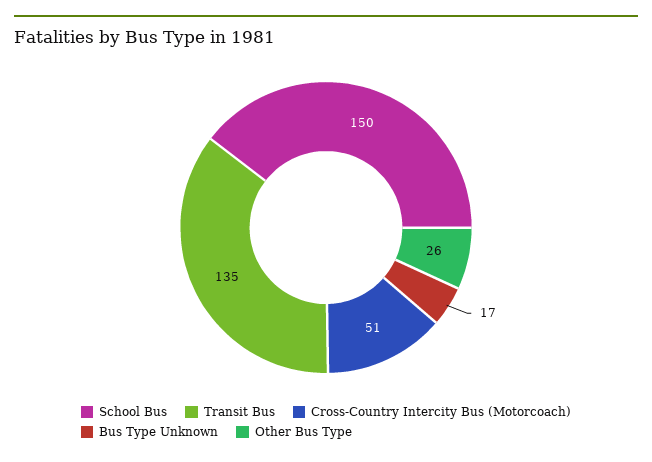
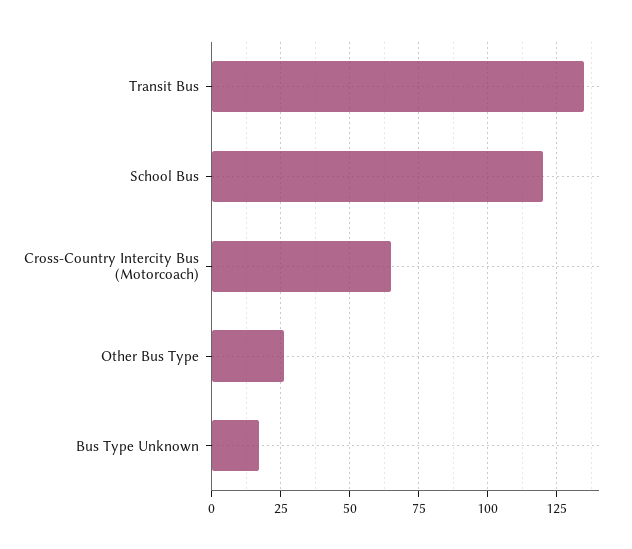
  {
-   "School Bus": 150,
+   "School Bus": 120,
    "Transit Bus": 135,
-   "Cross-Country Intercity Bus (Motorcoach)": 51,
+   "Cross-Country Intercity Bus (Motorcoach)": 65,
    "Bus Type Unknown": 17,
    "Other Bus Type": 26
  }

